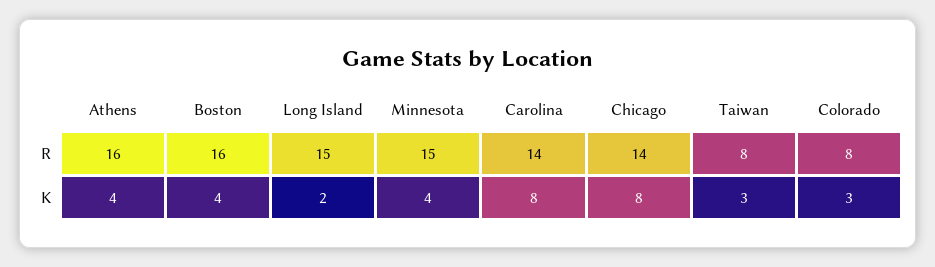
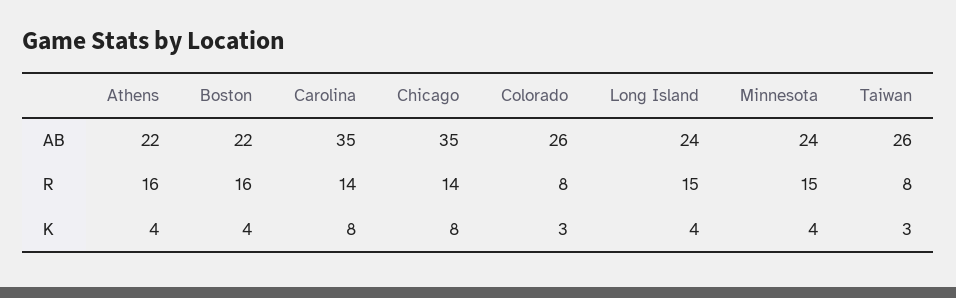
  {
    "Athens": {
      "R": 16,
-     "K": 4
+     "K": 4,
+     "AB": 22
    },
    "Boston": {
      "R": 16,
-     "K": 4
+     "K": 4,
+     "AB": 22
    },
    "Long Island": {
      "R": 15,
-     "K": 2
+     "K": 4,
+     "AB": 24
    },
    "Minnesota": {
      "R": 15,
-     "K": 4
+     "K": 4,
+     "AB": 24
    },
    "Carolina": {
      "R": 14,
-     "K": 8
+     "K": 8,
+     "AB": 35
    },
    "Chicago": {
      "R": 14,
-     "K": 8
+     "K": 8,
+     "AB": 35
    },
    "Taiwan": {
      "R": 8,
-     "K": 3
+     "K": 3,
+     "AB": 26
    },
    "Colorado": {
      "R": 8,
-     "K": 3
+     "K": 3,
+     "AB": 26
    }
  }

